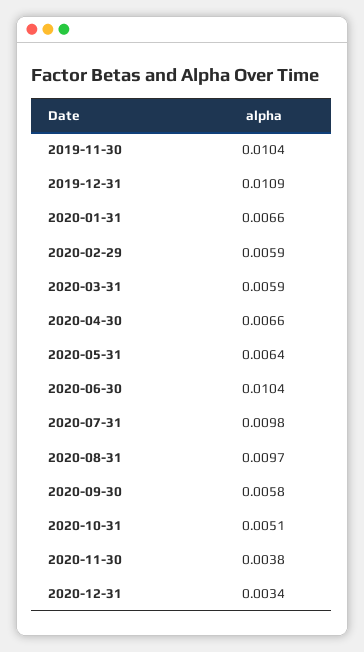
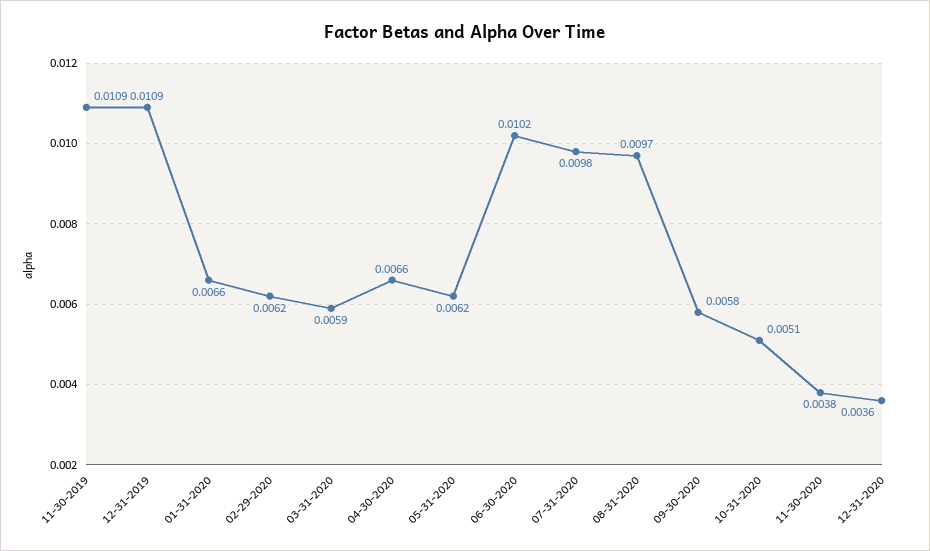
  {
-   "2019-11-30": 0.0104,
+   "2019-11-30": 0.0109,
    "2019-12-31": 0.0109,
    "2020-01-31": 0.0066,
-   "2020-02-29": 0.0059,
+   "2020-02-29": 0.0062,
    "2020-03-31": 0.0059,
    "2020-04-30": 0.0066,
-   "2020-05-31": 0.0064,
+   "2020-05-31": 0.0062,
-   "2020-06-30": 0.0104,
+   "2020-06-30": 0.0102,
    "2020-07-31": 0.0098,
    "2020-08-31": 0.0097,
    "2020-09-30": 0.0058,
    "2020-10-31": 0.0051,
    "2020-11-30": 0.0038,
-   "2020-12-31": 0.0034
+   "2020-12-31": 0.0036
  }

